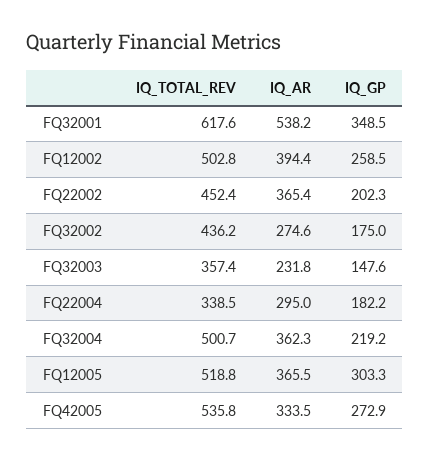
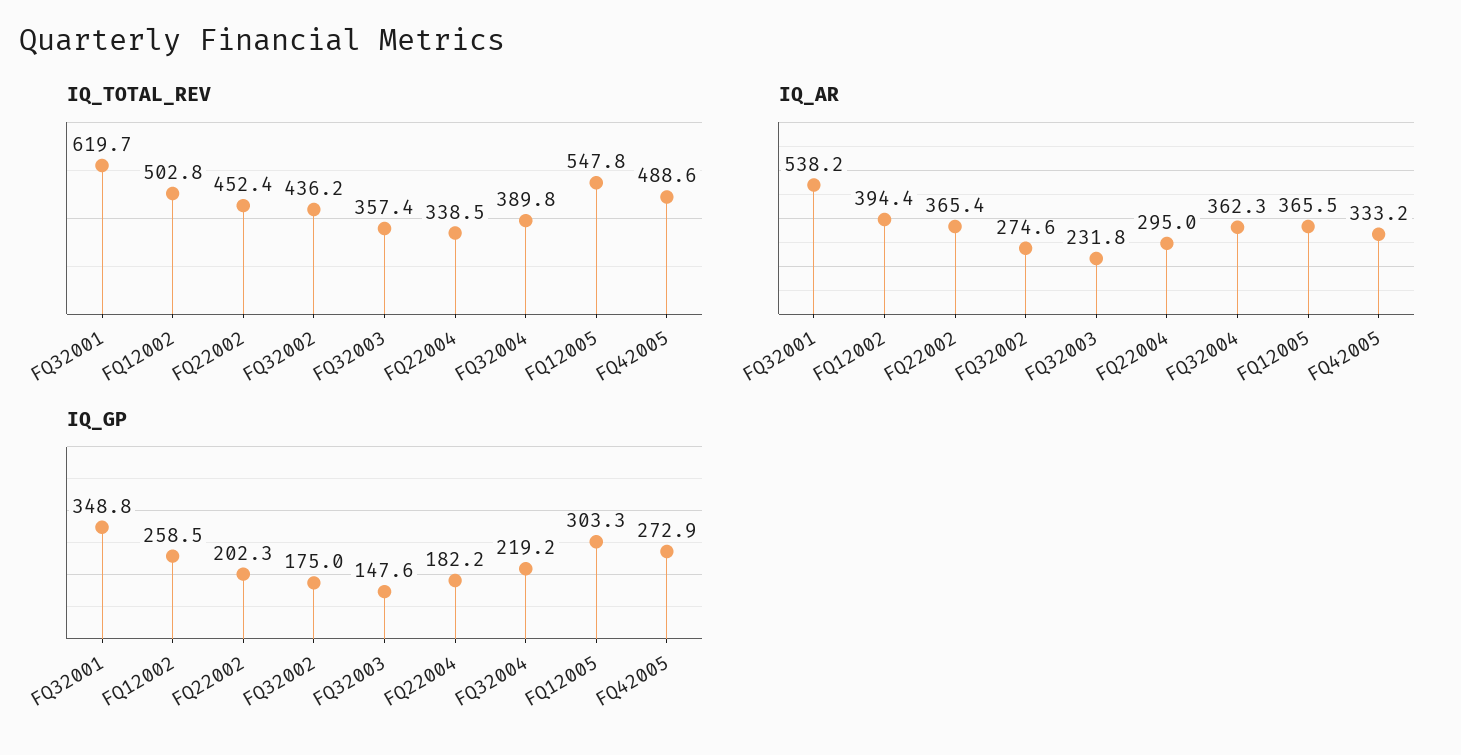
  {
    "IQ_TOTAL_REV": {
-     "FQ32001": 617.6,
+     "FQ32001": 619.7,
      "FQ12002": 502.8,
      "FQ22002": 452.4,
      "FQ32002": 436.2,
      "FQ32003": 357.4,
      "FQ22004": 338.5,
-     "FQ32004": 500.7,
+     "FQ32004": 389.8,
-     "FQ12005": 518.8,
+     "FQ12005": 547.8,
-     "FQ42005": 535.8
+     "FQ42005": 488.6
    },
    "IQ_AR": {
      "FQ32001": 538.2,
      "FQ12002": 394.4,
      "FQ22002": 365.4,
      "FQ32002": 274.6,
      "FQ32003": 231.8,
      "FQ22004": 295,
      "FQ32004": 362.3,
      "FQ12005": 365.5,
-     "FQ42005": 333.5
+     "FQ42005": 333.2
    },
    "IQ_GP": {
-     "FQ32001": 348.5,
+     "FQ32001": 348.8,
      "FQ12002": 258.5,
      "FQ22002": 202.3,
      "FQ32002": 175,
      "FQ32003": 147.6,
      "FQ22004": 182.2,
      "FQ32004": 219.2,
      "FQ12005": 303.3,
      "FQ42005": 272.9
    }
  }

